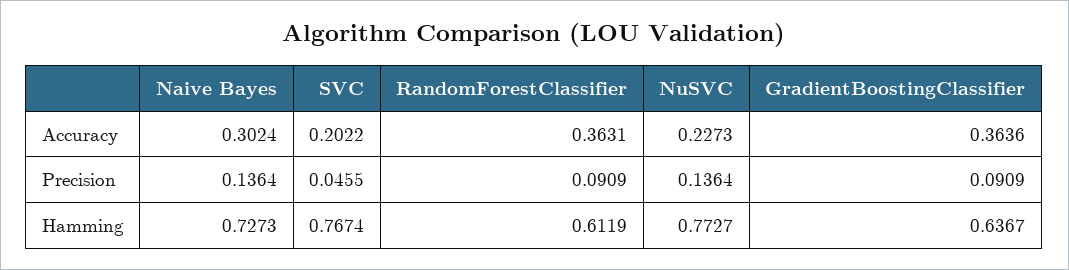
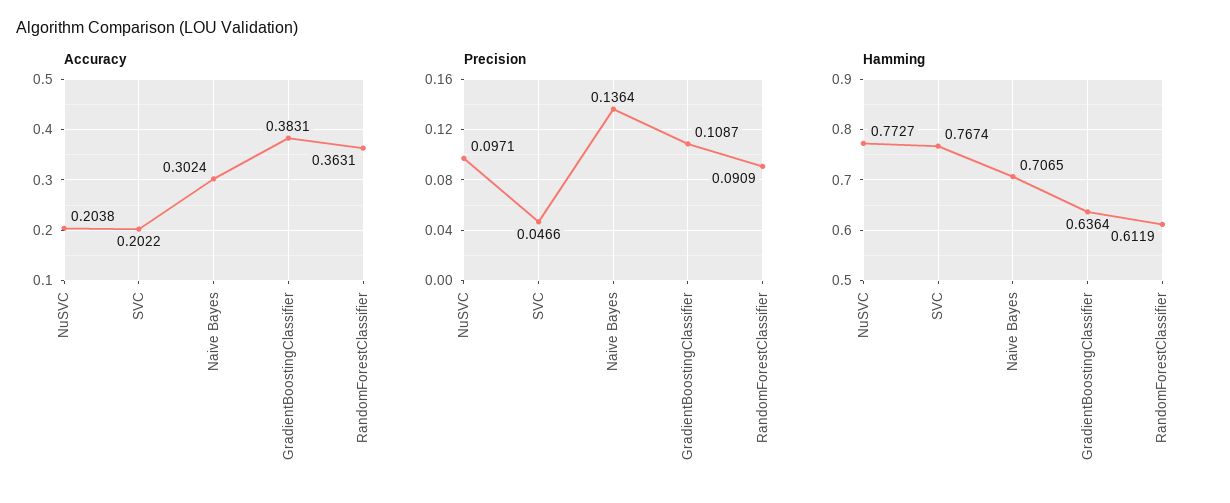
  {
    "Accuracy": {
      "Naive Bayes": 0.3024,
      "SVC": 0.2022,
      "RandomForestClassifier": 0.3631,
-     "NuSVC": 0.2273,
+     "NuSVC": 0.2038,
-     "GradientBoostingClassifier": 0.3636
+     "GradientBoostingClassifier": 0.3831
    },
    "Precision": {
      "Naive Bayes": 0.1364,
-     "SVC": 0.0455,
+     "SVC": 0.0466,
      "RandomForestClassifier": 0.0909,
-     "NuSVC": 0.1364,
+     "NuSVC": 0.0971,
-     "GradientBoostingClassifier": 0.0909
+     "GradientBoostingClassifier": 0.1087
    },
    "Hamming": {
-     "Naive Bayes": 0.7273,
+     "Naive Bayes": 0.7065,
      "SVC": 0.7674,
      "RandomForestClassifier": 0.6119,
      "NuSVC": 0.7727,
-     "GradientBoostingClassifier": 0.6367
+     "GradientBoostingClassifier": 0.6364
    }
  }

